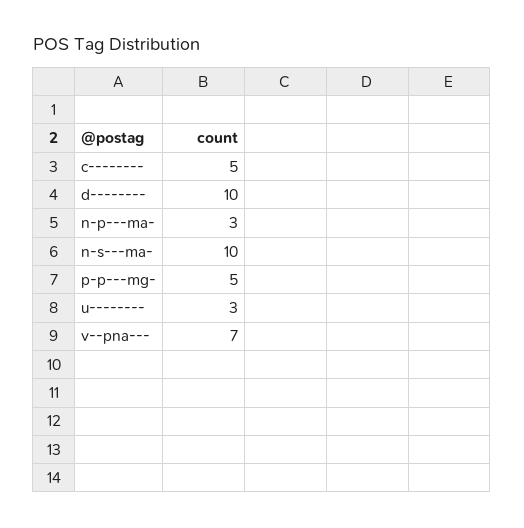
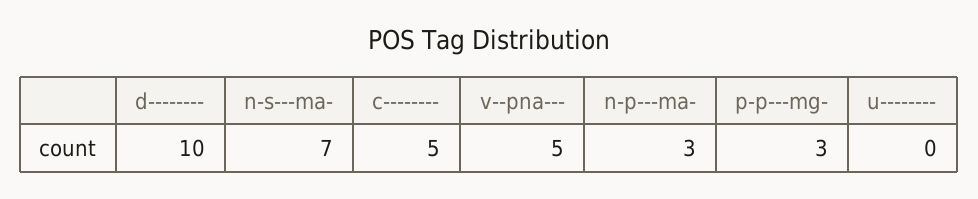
  {
    "c--------": 5,
    "d--------": 10,
    "n-p---ma-": 3,
-   "n-s---ma-": 10,
+   "n-s---ma-": 7,
-   "p-p---mg-": 5,
+   "p-p---mg-": 3,
-   "u--------": 3,
+   "u--------": 0,
-   "v--pna---": 7
+   "v--pna---": 5
  }

